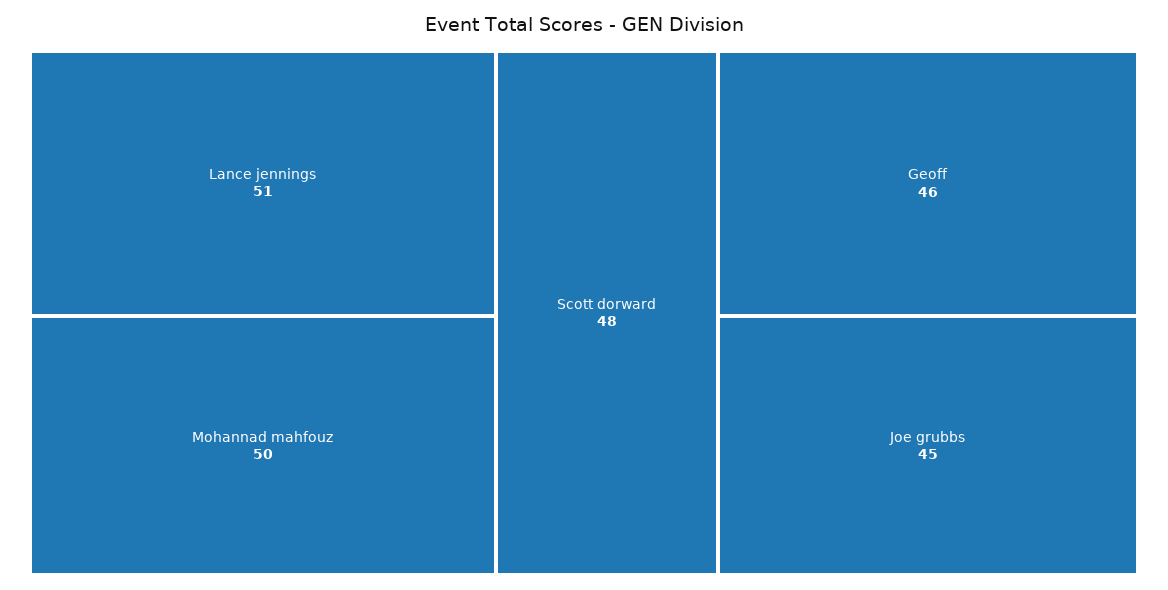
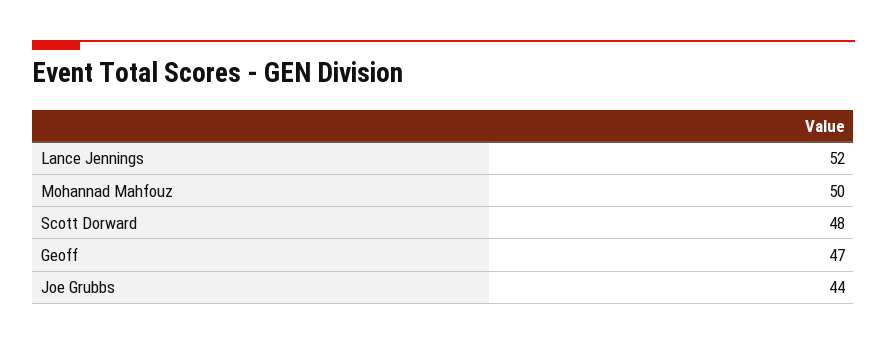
  {
-   "Lance jennings": 51,
+   "Lance jennings": 52,
    "Mohannad mahfouz": 50,
    "Scott dorward": 48,
-   "Geoff": 46,
+   "Geoff": 47,
-   "Joe grubbs": 45
+   "Joe grubbs": 44
  }

